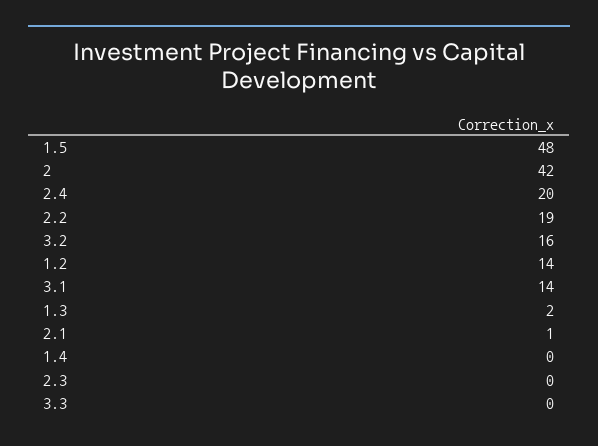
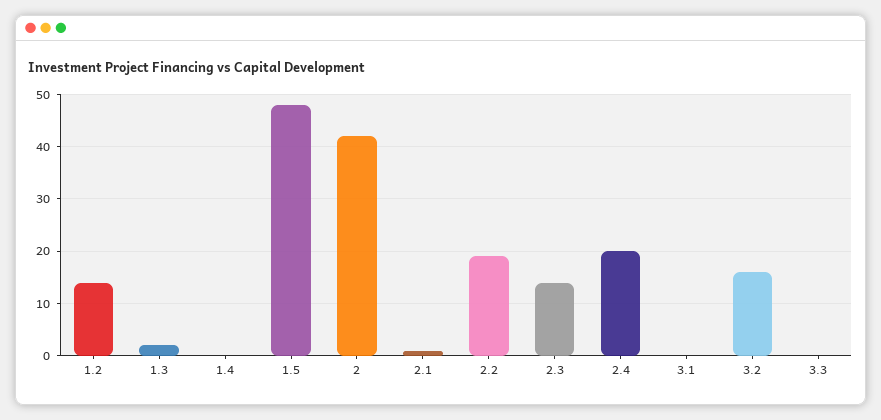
  {
    "1.5": 48,
    "2": 42,
    "2.4": 20,
    "2.2": 19,
    "3.2": 16,
    "1.2": 14,
-   "3.1": 14,
+   "3.1": 0,
    "1.3": 2,
    "2.1": 1,
    "1.4": 0,
-   "2.3": 0,
+   "2.3": 15,
    "3.3": 0
  }

